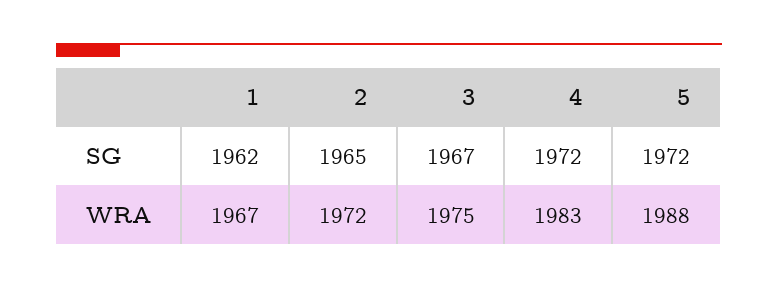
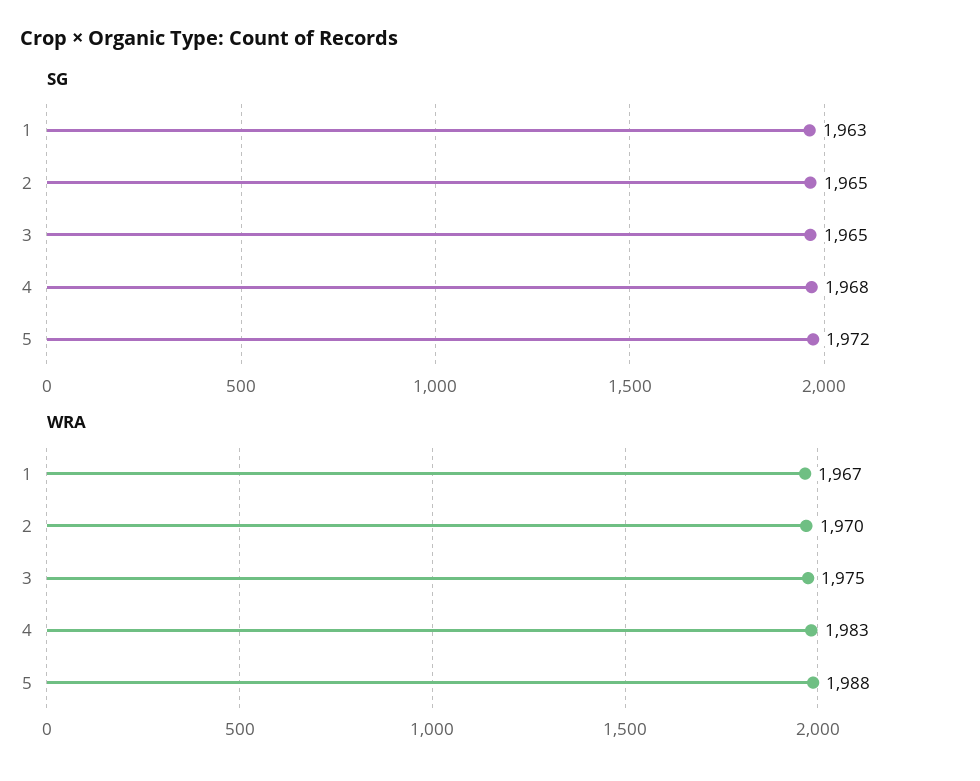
  {
    "SG": {
-     "1": 1962,
+     "1": 1963,
      "2": 1965,
-     "3": 1967,
+     "3": 1965,
-     "4": 1972,
+     "4": 1968,
      "5": 1972
    },
    "WRA": {
      "1": 1967,
-     "2": 1972,
+     "2": 1970,
      "3": 1975,
      "4": 1983,
      "5": 1988
    }
  }

